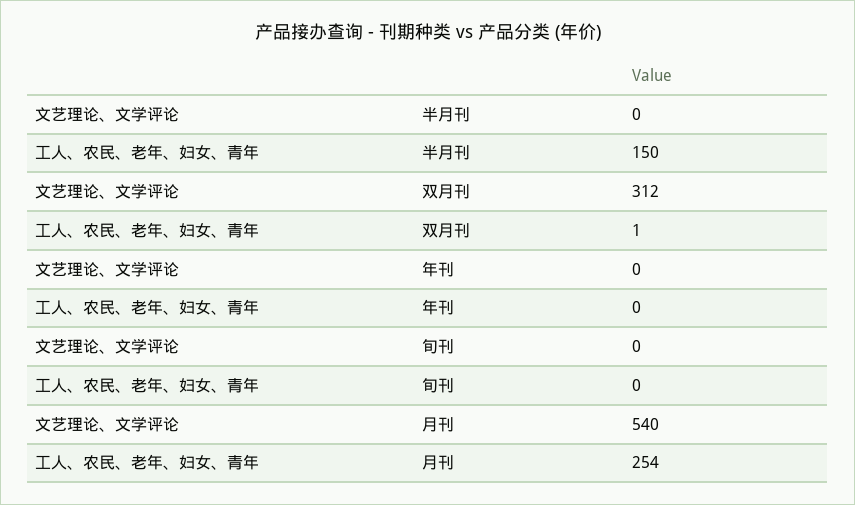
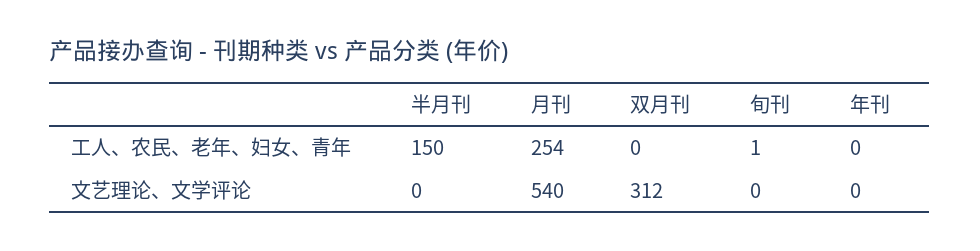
  {
    "文艺理论、文学评论": {
      "半月刊": 0,
      "双月刊": 312,
      "年刊": 0,
      "旬刊": 0,
      "月刊": 540
    },
    "工人、农民、老年、妇女、青年": {
      "半月刊": 150,
-     "双月刊": 1,
+     "双月刊": 0,
      "年刊": 0,
-     "旬刊": 0,
+     "旬刊": 1,
      "月刊": 254
    }
  }

